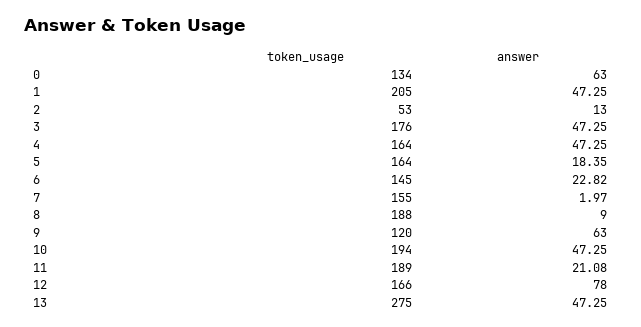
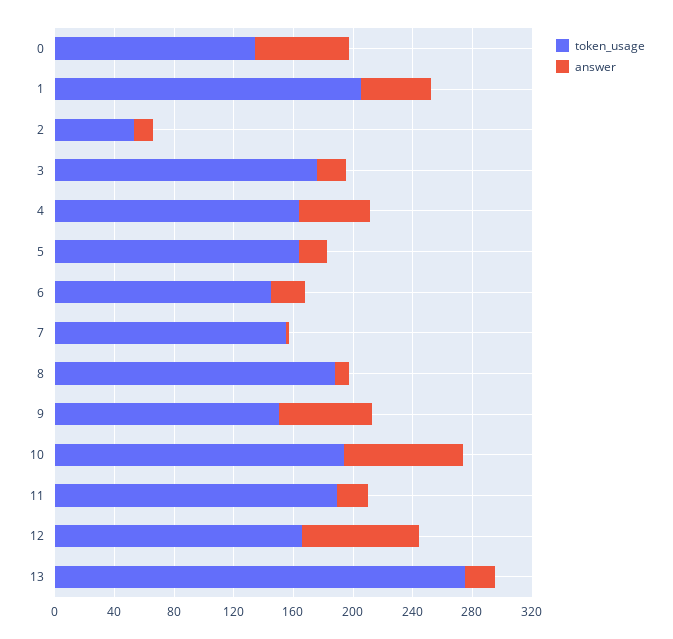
  {
    "token_usage": {
      "0": 134,
      "1": 205,
      "2": 53,
      "3": 176,
      "4": 164,
      "5": 164,
      "6": 145,
      "7": 155,
      "8": 188,
-     "9": 120,
+     "9": 150,
      "10": 194,
      "11": 189,
      "12": 166,
      "13": 275
    },
    "answer": {
      "0": 63,
      "1": 47.25,
      "2": 13,
-     "3": 47.25,
+     "3": 20,
      "4": 47.25,
      "5": 18.35,
      "6": 22.82,
      "7": 1.97,
      "8": 9,
      "9": 63,
-     "10": 47.25,
+     "10": 80,
      "11": 21.08,
      "12": 78,
-     "13": 47.25
+     "13": 20
    }
  }

